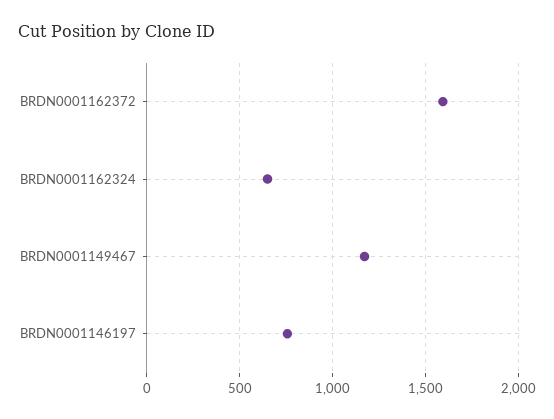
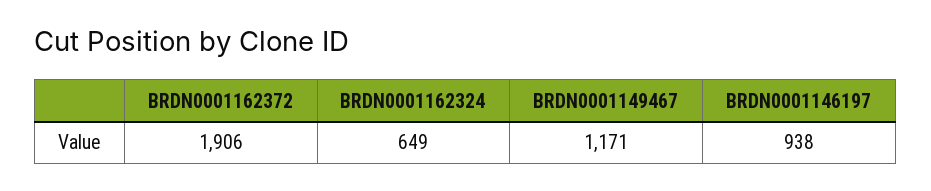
  {
-   "BRDN0001162372": 1600,
+   "BRDN0001162372": 1906,
    "BRDN0001162324": 649,
    "BRDN0001149467": 1171,
-   "BRDN0001146197": 750
+   "BRDN0001146197": 938
  }

